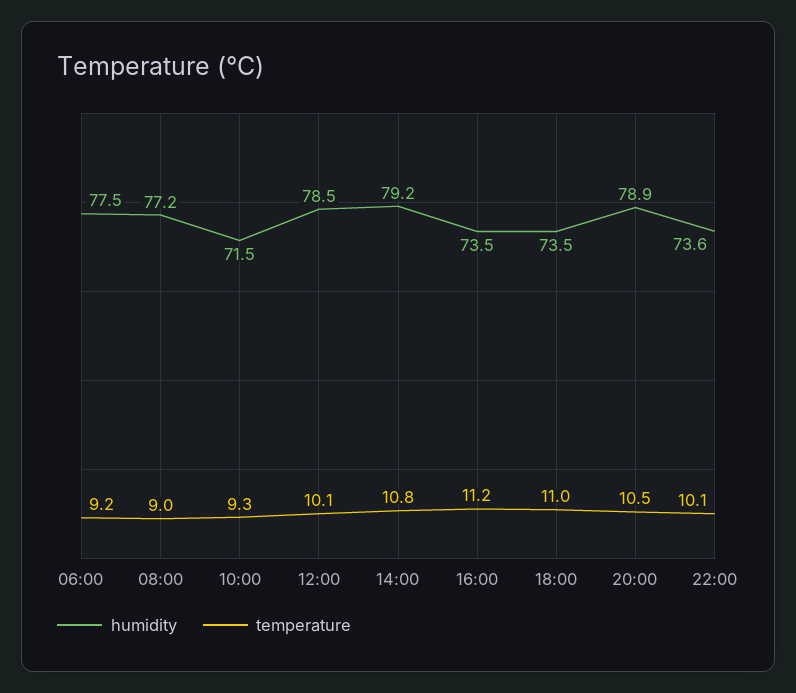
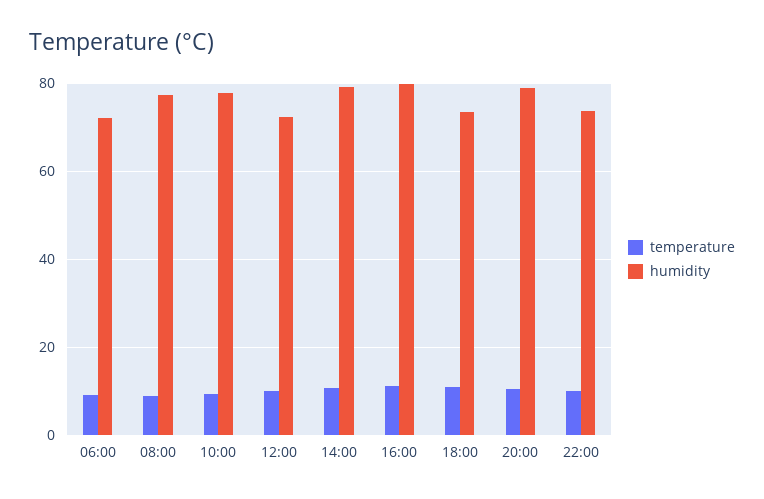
  {
    "humidity": {
-     "06:00": 77.5,
+     "06:00": 72,
      "08:00": 77.2,
-     "10:00": 71.5,
+     "10:00": 78,
-     "12:00": 78.5,
+     "12:00": 72,
      "14:00": 79.2,
-     "16:00": 73.5,
+     "16:00": 80,
      "18:00": 73.5,
      "20:00": 78.9,
      "22:00": 73.6
    },
    "temperature": {
      "06:00": 9.2,
      "08:00": 9,
      "10:00": 9.3,
      "12:00": 10.1,
      "14:00": 10.8,
      "16:00": 11.2,
      "18:00": 11,
      "20:00": 10.5,
      "22:00": 10.1
    }
  }

